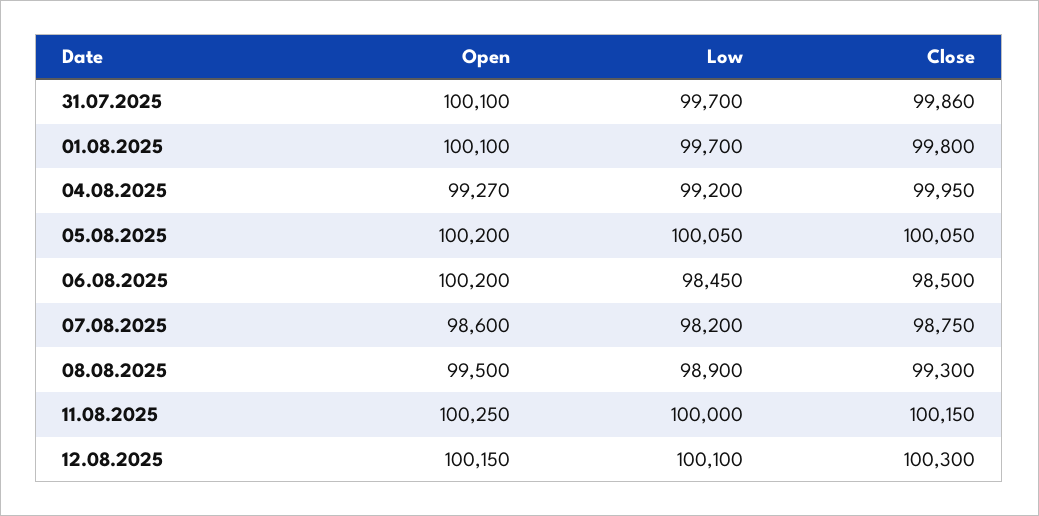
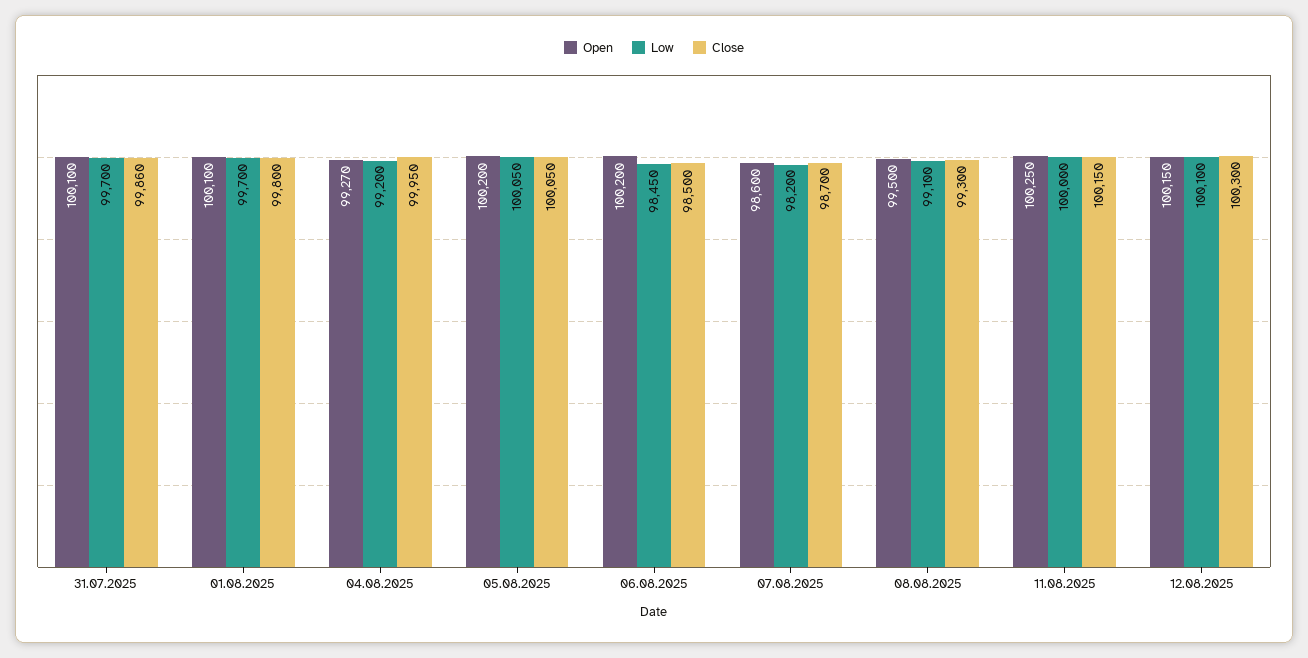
  {
    "Open": {
      "31.07.2025": 100100,
      "01.08.2025": 100100,
      "04.08.2025": 99270,
      "05.08.2025": 100200,
      "06.08.2025": 100200,
      "07.08.2025": 98600,
      "08.08.2025": 99500,
      "11.08.2025": 100250,
      "12.08.2025": 100150
    },
    "Low": {
      "31.07.2025": 99700,
      "01.08.2025": 99700,
      "04.08.2025": 99200,
      "05.08.2025": 100050,
      "06.08.2025": 98450,
      "07.08.2025": 98200,
-     "08.08.2025": 98900,
+     "08.08.2025": 99100,
      "11.08.2025": 100000,
      "12.08.2025": 100100
    },
    "Close": {
      "31.07.2025": 99860,
      "01.08.2025": 99800,
      "04.08.2025": 99950,
      "05.08.2025": 100050,
      "06.08.2025": 98500,
-     "07.08.2025": 98750,
+     "07.08.2025": 98700,
      "08.08.2025": 99300,
      "11.08.2025": 100150,
      "12.08.2025": 100300
    }
  }

